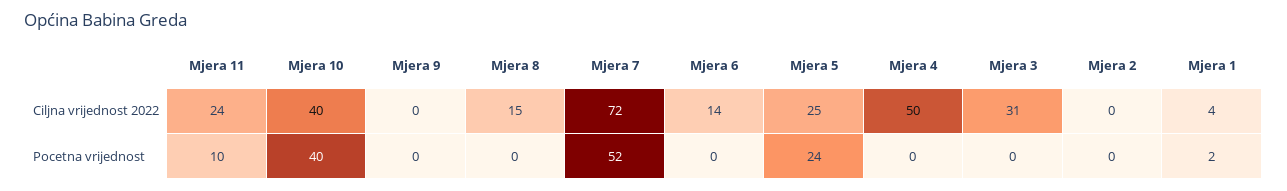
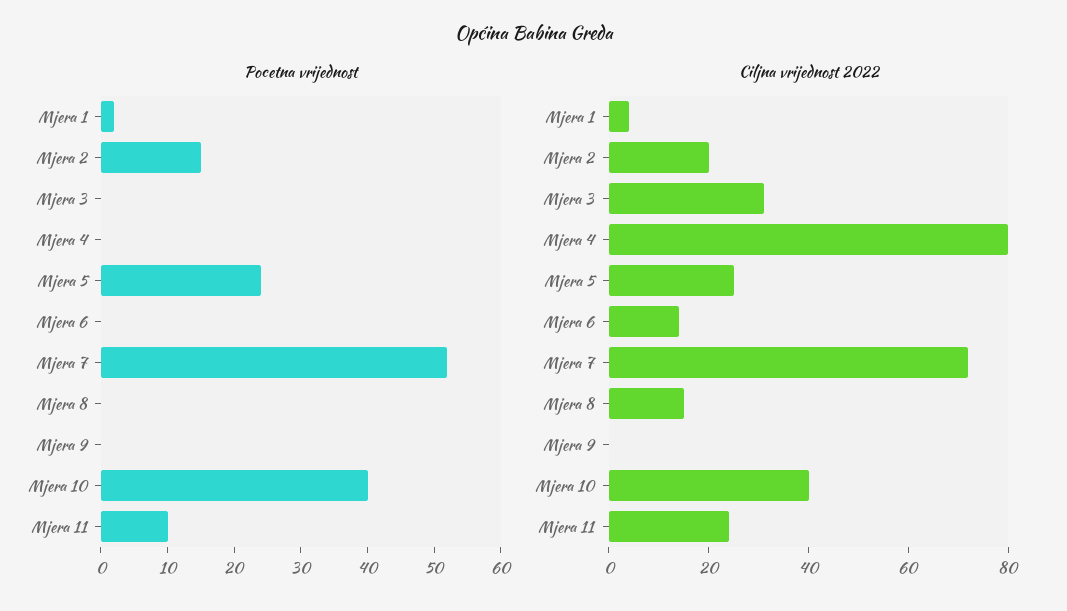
  {
    "Ciljna vrijednost 2022": {
      "Mjera 11": 24,
      "Mjera 10": 40,
      "Mjera 9": 0,
      "Mjera 8": 15,
      "Mjera 7": 72,
      "Mjera 6": 14,
      "Mjera 5": 25,
-     "Mjera 4": 50,
+     "Mjera 4": 80,
      "Mjera 3": 31,
-     "Mjera 2": 0,
+     "Mjera 2": 20,
      "Mjera 1": 4
    },
    "Pocetna vrijednost": {
      "Mjera 11": 10,
      "Mjera 10": 40,
      "Mjera 9": 0,
      "Mjera 8": 0,
      "Mjera 7": 52,
      "Mjera 6": 0,
      "Mjera 5": 24,
      "Mjera 4": 0,
      "Mjera 3": 0,
-     "Mjera 2": 0,
+     "Mjera 2": 15,
      "Mjera 1": 2
    }
  }

